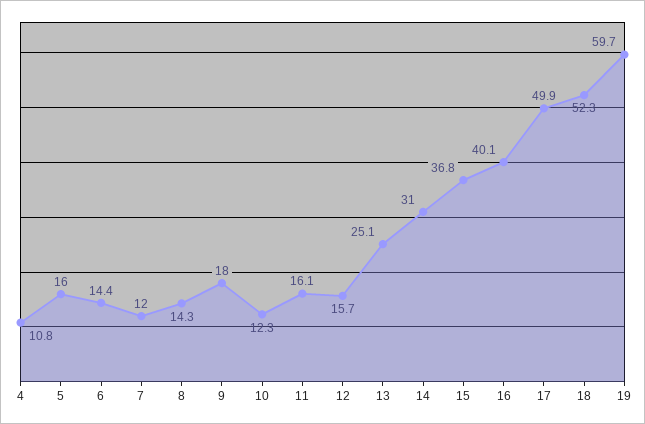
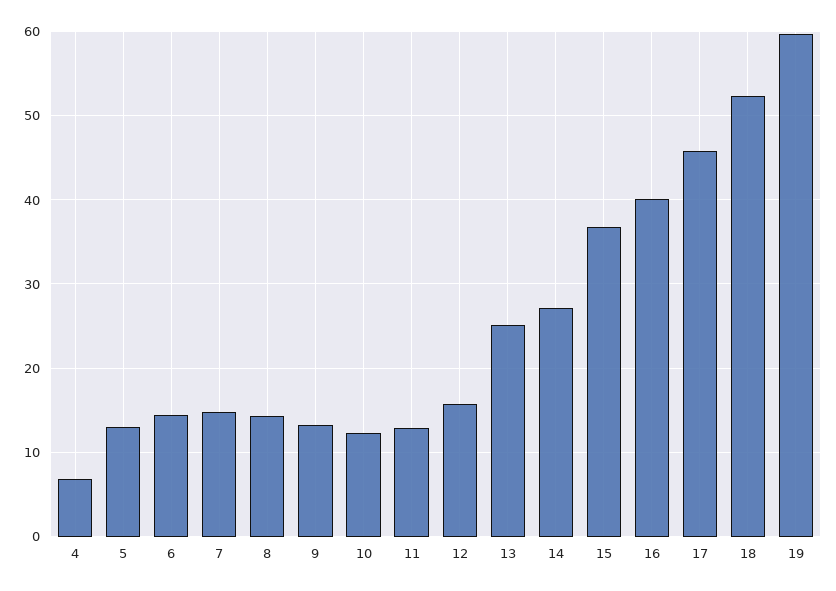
  {
-   "4": 10.8,
+   "4": 7,
-   "5": 16,
+   "5": 13,
    "6": 14.4,
-   "7": 12,
+   "7": 15,
    "8": 14.3,
-   "9": 18,
+   "9": 13,
    "10": 12.3,
-   "11": 16.1,
+   "11": 13,
    "12": 15.7,
    "13": 25.1,
-   "14": 31,
+   "14": 27,
    "15": 36.8,
    "16": 40.1,
-   "17": 49.9,
+   "17": 46,
    "18": 52.3,
    "19": 59.7
  }

